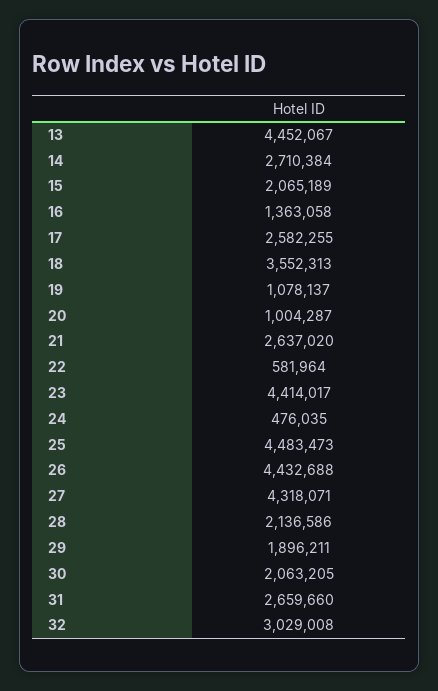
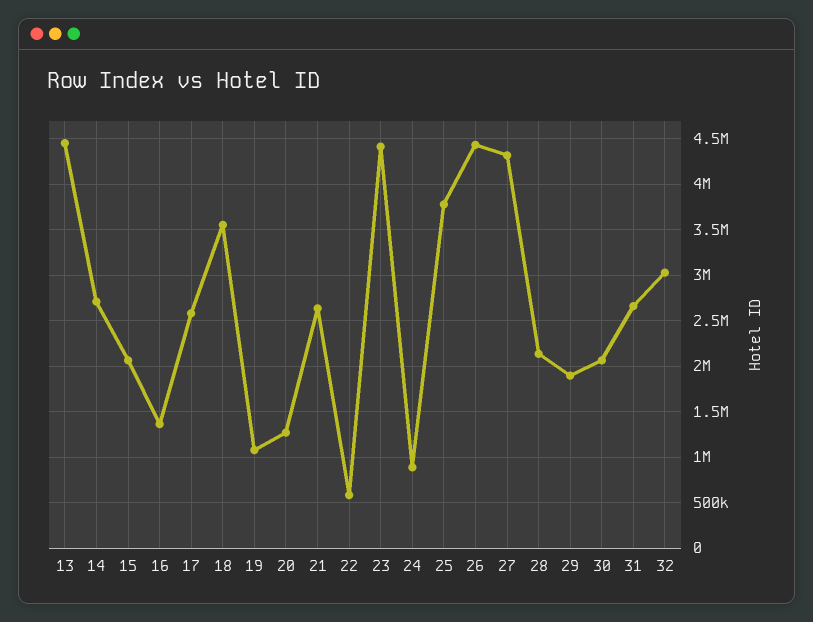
  {
    "13": 4452067,
    "14": 2710384,
    "15": 2065189,
    "16": 1363058,
    "17": 2582255,
    "18": 3552313,
    "19": 1078137,
-   "20": 1004287,
+   "20": 1300000,
    "21": 2637020,
    "22": 581964,
    "23": 4414017,
-   "24": 476035,
+   "24": 900000,
-   "25": 4483473,
+   "25": 3800000,
    "26": 4432688,
    "27": 4318071,
    "28": 2136586,
    "29": 1896211,
    "30": 2063205,
    "31": 2659660,
    "32": 3029008
  }

